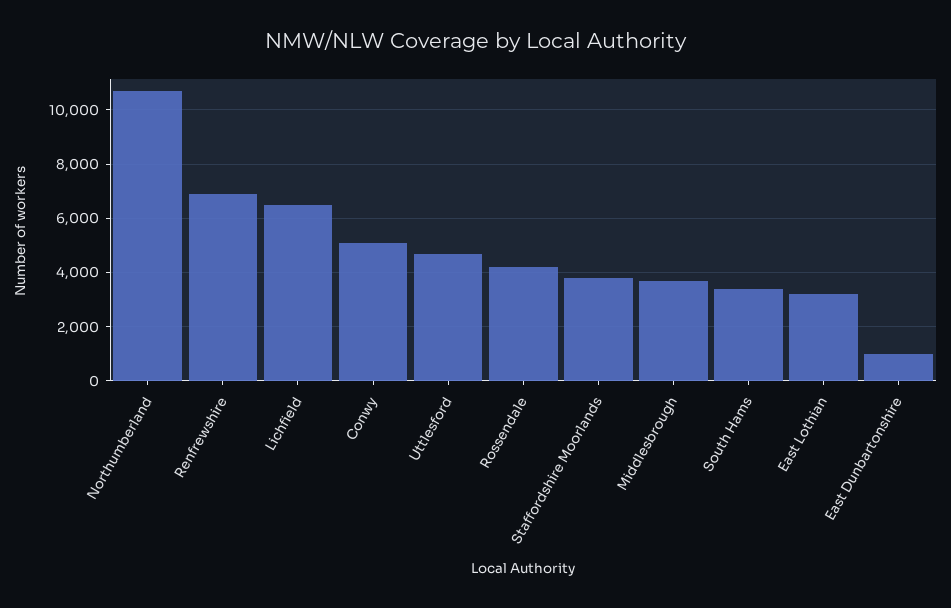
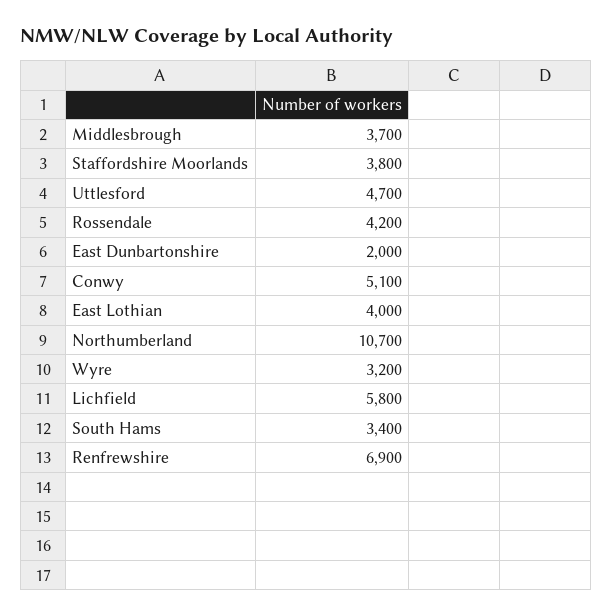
  {
    "Northumberland": 10700,
    "Renfrewshire": 6900,
-   "Lichfield": 6500,
+   "Lichfield": 5800,
    "Conwy": 5100,
    "Uttlesford": 4700,
    "Rossendale": 4200,
    "Staffordshire Moorlands": 3800,
    "Middlesbrough": 3700,
    "South Hams": 3400,
-   "East Lothian": 3250,
+   "East Lothian": 4000,
-   "East Dunbartonshire": 1000
+   "East Dunbartonshire": 2000,
+   "Wyre": 3200
  }

